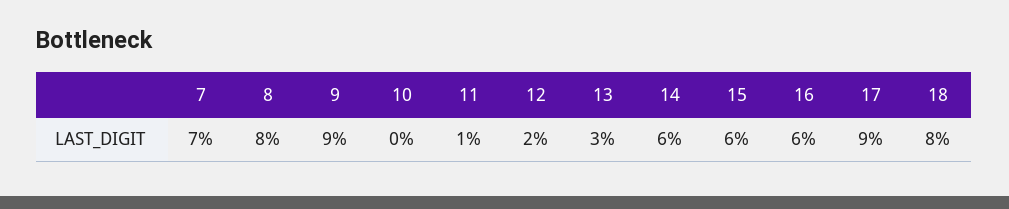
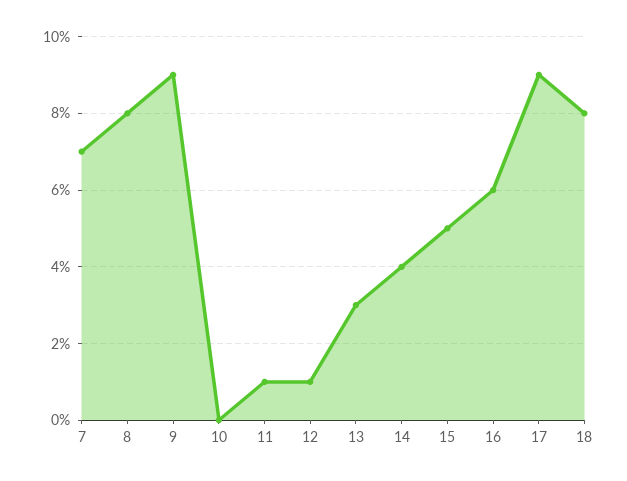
  {
    "7": 7,
    "8": 8,
    "9": 9,
    "10": 0,
    "11": 1,
-   "12": 2,
+   "12": 1,
    "13": 3,
-   "14": 6,
+   "14": 4,
-   "15": 6,
+   "15": 5,
    "16": 6,
    "17": 9,
    "18": 8
  }

